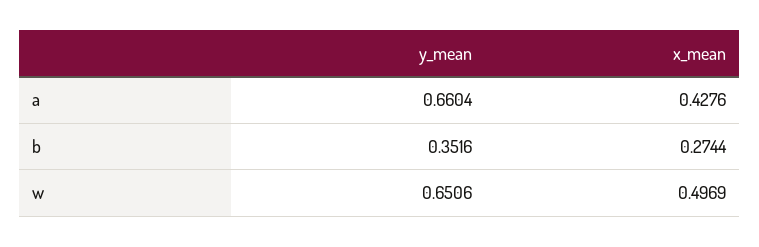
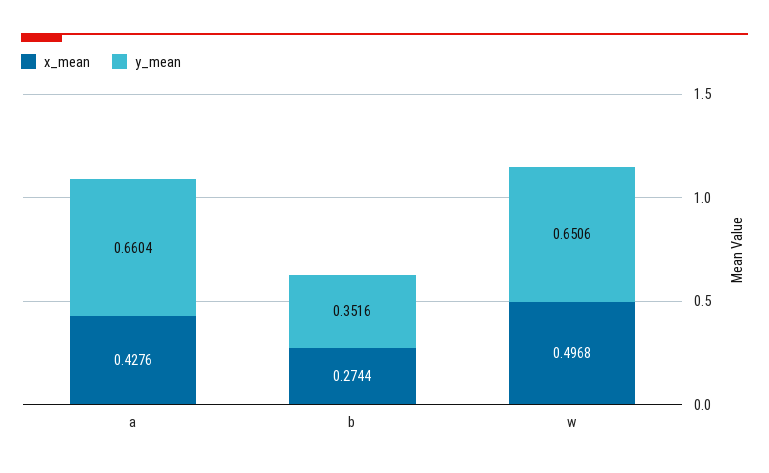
  {
    "y_mean": {
      "a": 0.6604,
      "b": 0.3516,
      "w": 0.6506
    },
    "x_mean": {
      "a": 0.4276,
      "b": 0.2744,
-     "w": 0.4969
+     "w": 0.4968
    }
  }

